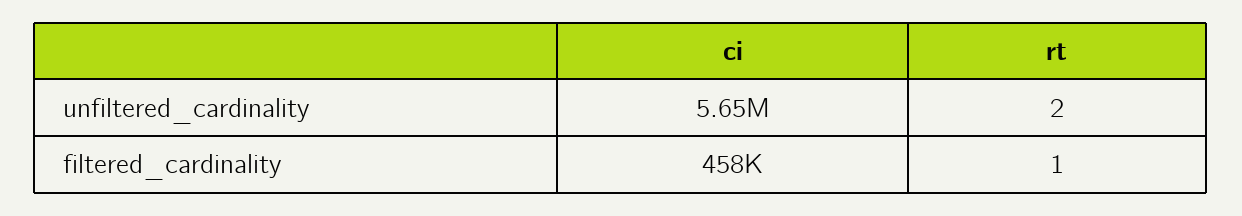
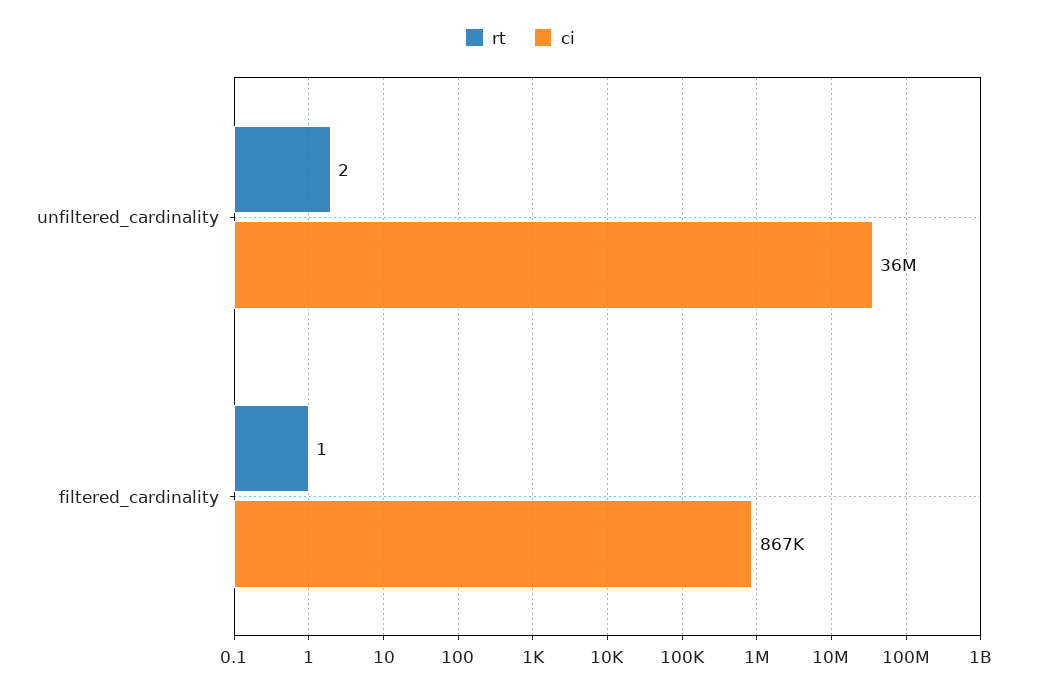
  {
    "ci": {
-     "unfiltered_cardinality": 5650000,
+     "unfiltered_cardinality": 36000000,
-     "filtered_cardinality": 458000
+     "filtered_cardinality": 867000
    },
    "rt": {
      "unfiltered_cardinality": 2,
      "filtered_cardinality": 1
    }
  }

